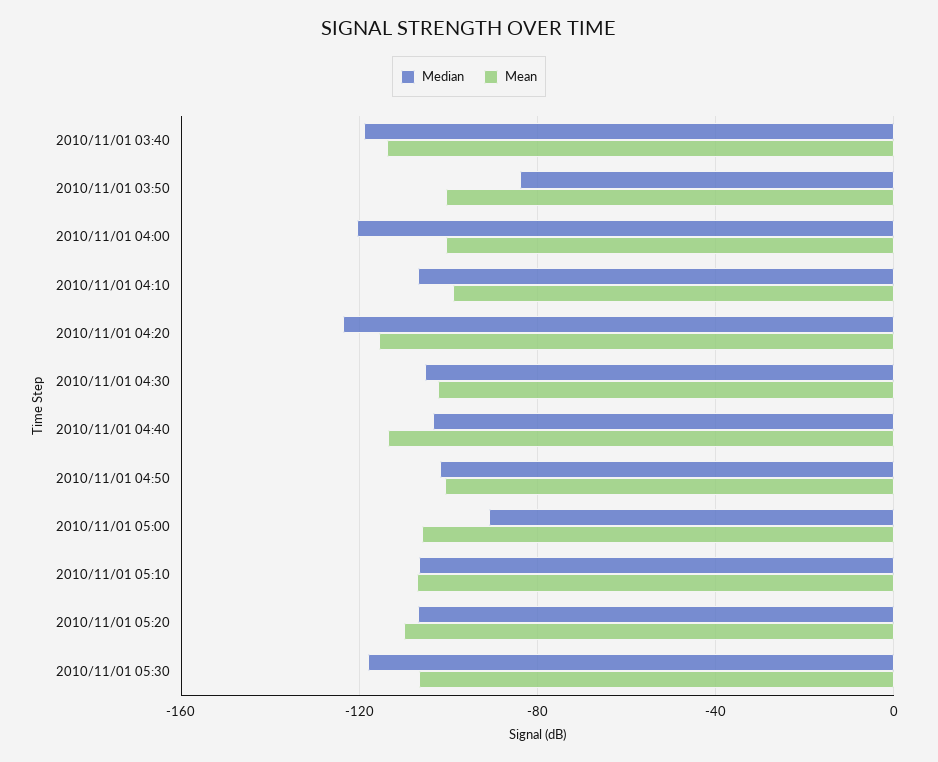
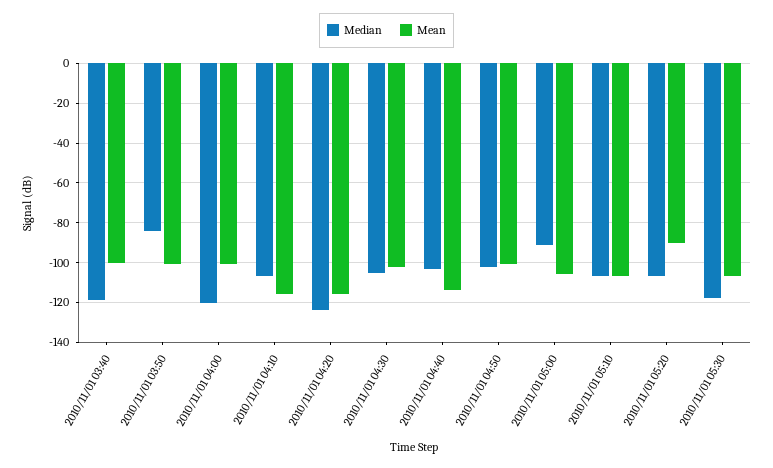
  {
    "Median": {
      "2010/11/01 03:40": -120,
      "2010/11/01 03:50": -85,
      "2010/11/01 04:00": -120,
      "2010/11/01 04:10": -105,
      "2010/11/01 04:20": -125,
      "2010/11/01 04:30": -105,
      "2010/11/01 04:40": -105,
      "2010/11/01 04:50": -100,
      "2010/11/01 05:00": -90,
      "2010/11/01 05:10": -105,
      "2010/11/01 05:20": -105,
      "2010/11/01 05:30": -120
    },
    "Mean": {
-     "2010/11/01 03:40": -115,
+     "2010/11/01 03:40": -100,
      "2010/11/01 03:50": -100,
      "2010/11/01 04:00": -100,
-     "2010/11/01 04:10": -100,
+     "2010/11/01 04:10": -115,
      "2010/11/01 04:20": -115,
      "2010/11/01 04:30": -100,
      "2010/11/01 04:40": -115,
      "2010/11/01 04:50": -100,
      "2010/11/01 05:00": -105,
      "2010/11/01 05:10": -105,
-     "2010/11/01 05:20": -110,
+     "2010/11/01 05:20": -90,
      "2010/11/01 05:30": -105
    }
  }

